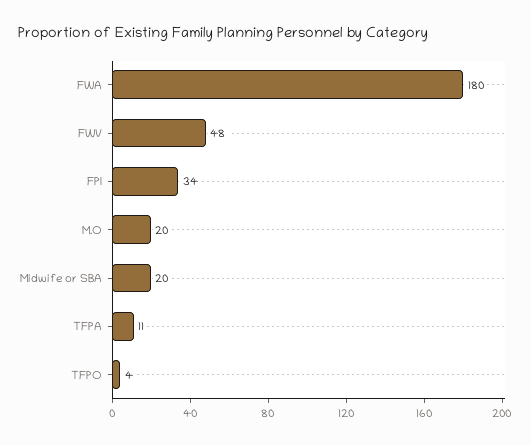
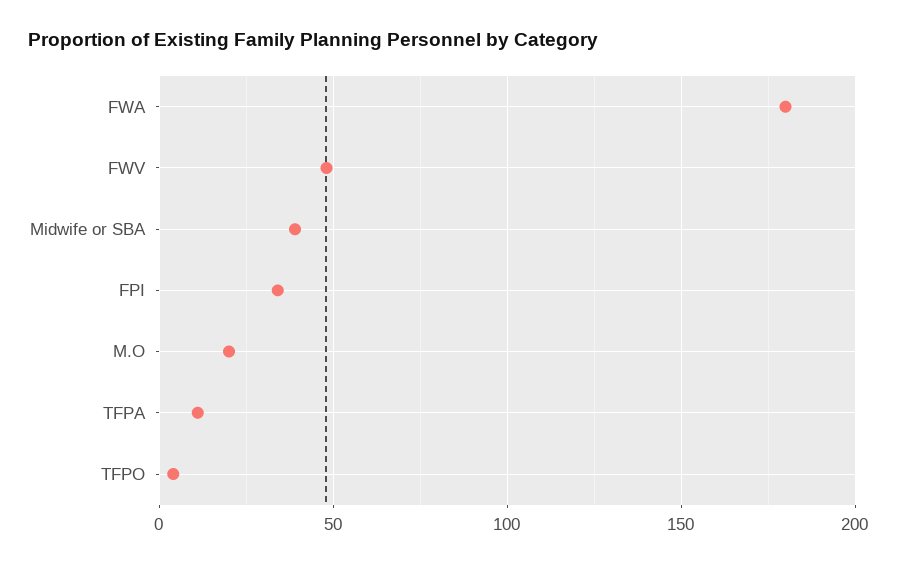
  {
    "FWA": 180,
    "FWV": 48,
    "FPI": 34,
    "M.O": 20,
-   "Midwife or SBA": 20,
+   "Midwife or SBA": 40,
    "TFPA": 11,
    "TFPO": 4
  }

